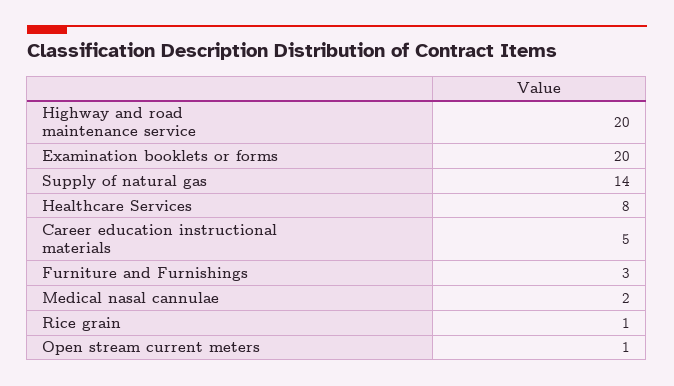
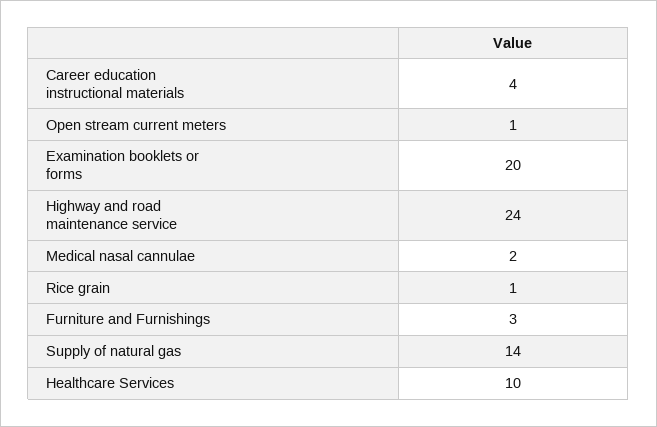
  {
-   "Highway and road maintenance service": 20,
+   "Highway and road maintenance service": 24,
    "Examination booklets or forms": 20,
    "Supply of natural gas": 14,
-   "Healthcare Services": 8,
+   "Healthcare Services": 10,
-   "Career education instructional materials": 5,
+   "Career education instructional materials": 4,
    "Furniture and Furnishings": 3,
    "Medical nasal cannulae": 2,
    "Rice grain": 1,
    "Open stream current meters": 1
  }

